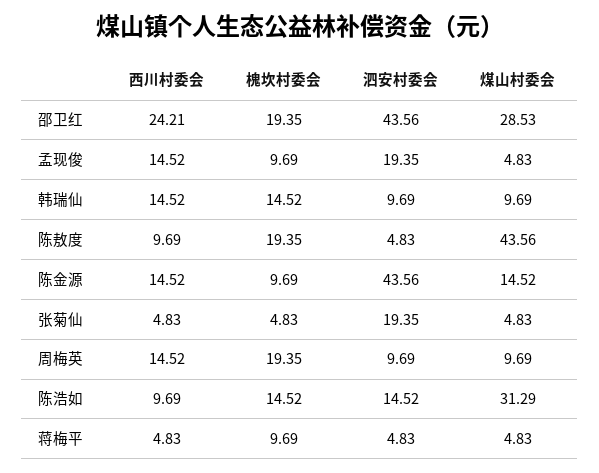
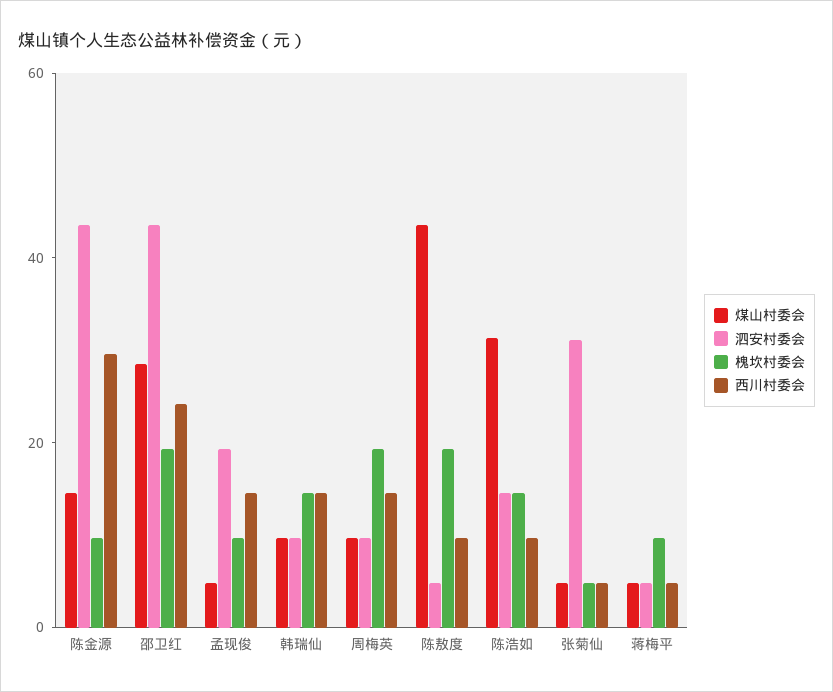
  {
    "西川村委会": {
      "邵卫红": 24.21,
      "孟现俊": 14.52,
      "韩瑞仙": 14.52,
      "陈敖度": 9.69,
-     "陈金源": 14.52,
+     "陈金源": 30,
      "张菊仙": 4.83,
      "周梅英": 14.52,
      "陈浩如": 9.69,
      "蒋梅平": 4.83
    },
    "槐坎村委会": {
      "邵卫红": 19.35,
      "孟现俊": 9.69,
      "韩瑞仙": 14.52,
      "陈敖度": 19.35,
      "陈金源": 9.69,
      "张菊仙": 4.83,
      "周梅英": 19.35,
      "陈浩如": 14.52,
      "蒋梅平": 9.69
    },
    "泗安村委会": {
      "邵卫红": 43.56,
      "孟现俊": 19.35,
      "韩瑞仙": 9.69,
      "陈敖度": 4.83,
      "陈金源": 43.56,
-     "张菊仙": 19.35,
+     "张菊仙": 30,
      "周梅英": 9.69,
      "陈浩如": 14.52,
      "蒋梅平": 4.83
    },
    "煤山村委会": {
      "邵卫红": 28.53,
      "孟现俊": 4.83,
      "韩瑞仙": 9.69,
      "陈敖度": 43.56,
      "陈金源": 14.52,
      "张菊仙": 4.83,
      "周梅英": 9.69,
      "陈浩如": 31.29,
      "蒋梅平": 4.83
    }
  }

